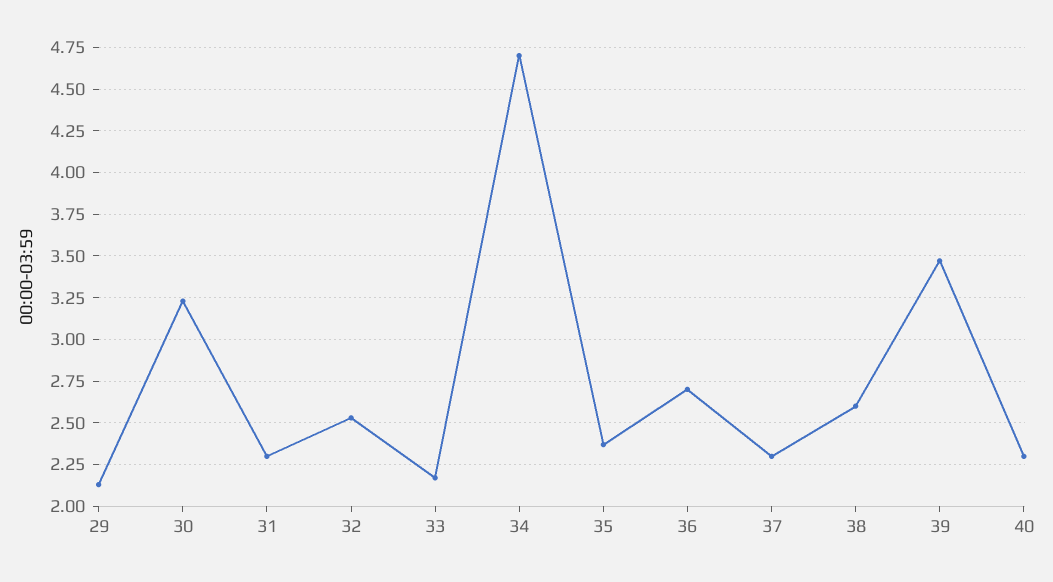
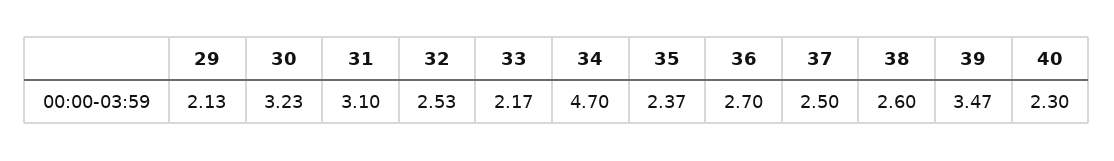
  {
    "29": 2.13,
    "30": 3.23,
-   "31": 2.3,
+   "31": 3.1,
    "32": 2.53,
    "33": 2.17,
    "34": 4.7,
    "35": 2.37,
    "36": 2.7,
-   "37": 2.3,
+   "37": 2.5,
    "38": 2.6,
    "39": 3.47,
    "40": 2.3
  }

